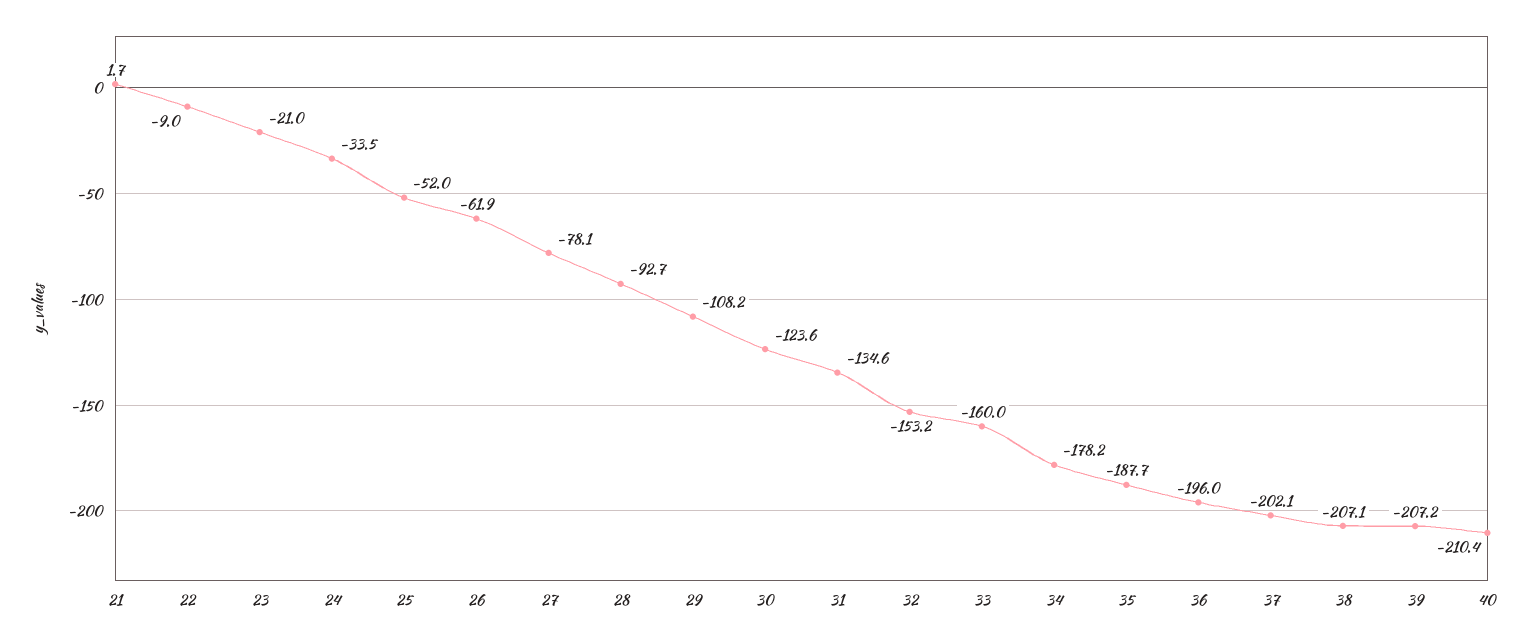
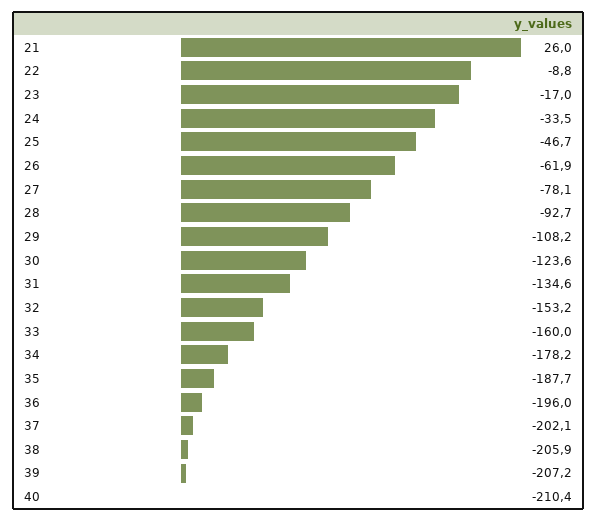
  {
-   "21": 1.7,
+   "21": 26,
-   "22": -9,
+   "22": -8.8,
-   "23": -21,
+   "23": -17,
    "24": -33.5,
-   "25": -52,
+   "25": -46.7,
    "26": -61.9,
    "27": -78.1,
    "28": -92.7,
    "29": -108.2,
    "30": -123.6,
    "31": -134.6,
    "32": -153.2,
    "33": -160,
    "34": -178.2,
    "35": -187.7,
    "36": -196,
    "37": -202.1,
-   "38": -207.1,
+   "38": -205.9,
    "39": -207.2,
    "40": -210.4
  }

